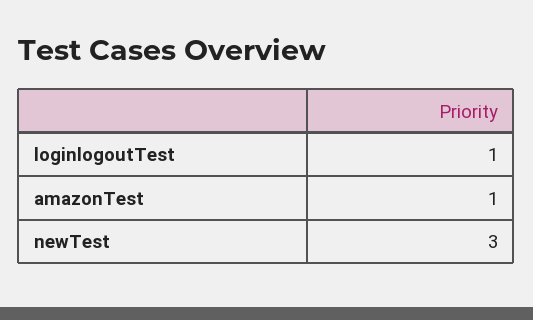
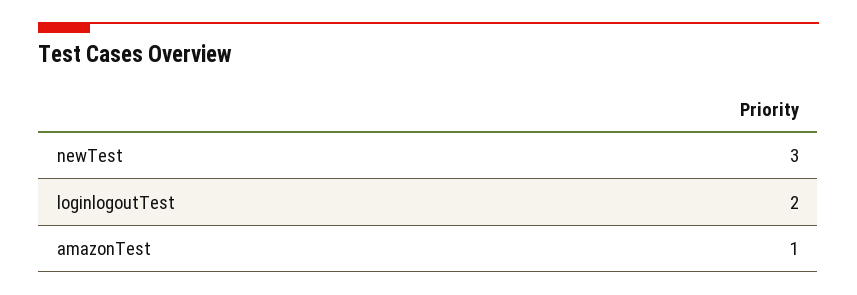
  {
-   "loginlogoutTest": 1,
+   "loginlogoutTest": 2,
    "amazonTest": 1,
    "newTest": 3
  }

